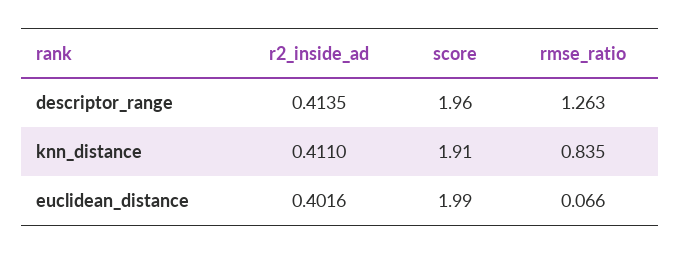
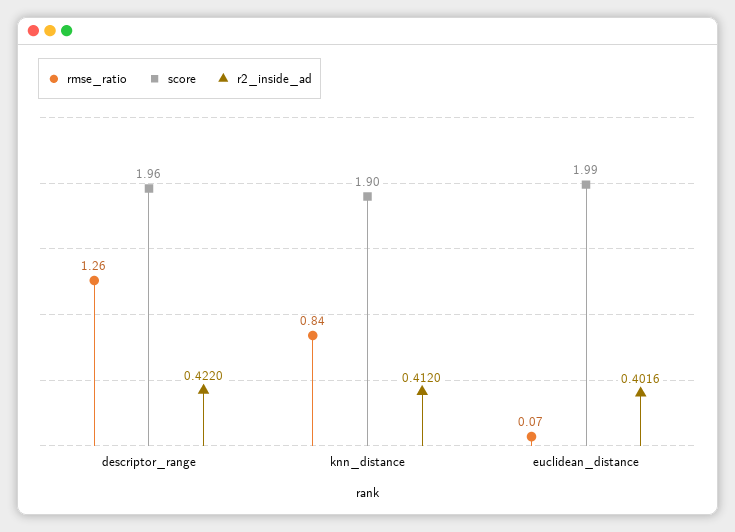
  {
    "r2_inside_ad": {
-     "descriptor_range": 0.4135,
+     "descriptor_range": 0.422,
-     "knn_distance": 0.411,
+     "knn_distance": 0.412,
      "euclidean_distance": 0.4016
    },
    "score": {
      "descriptor_range": 1.96,
-     "knn_distance": 1.91,
+     "knn_distance": 1.9,
      "euclidean_distance": 1.99
    },
    "rmse_ratio": {
      "descriptor_range": 1.263,
      "knn_distance": 0.835,
      "euclidean_distance": 0.066
    }
  }

